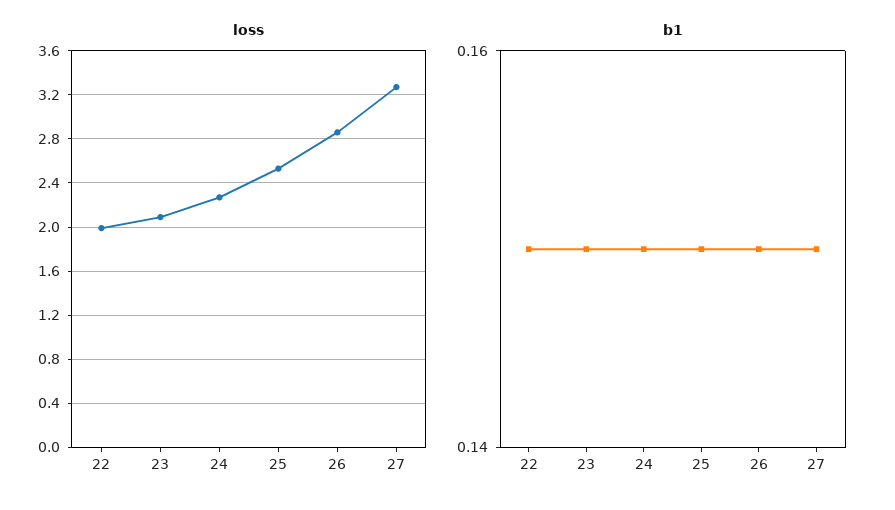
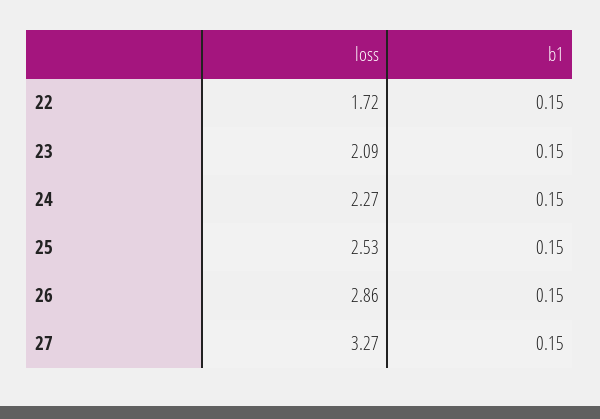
  {
    "loss": {
-     "22": 2,
+     "22": 1.72,
      "23": 2.09,
      "24": 2.27,
      "25": 2.53,
      "26": 2.86,
      "27": 3.27
    },
    "b1": {
      "22": 0.15,
      "23": 0.15,
      "24": 0.15,
      "25": 0.15,
      "26": 0.15,
      "27": 0.15
    }
  }

